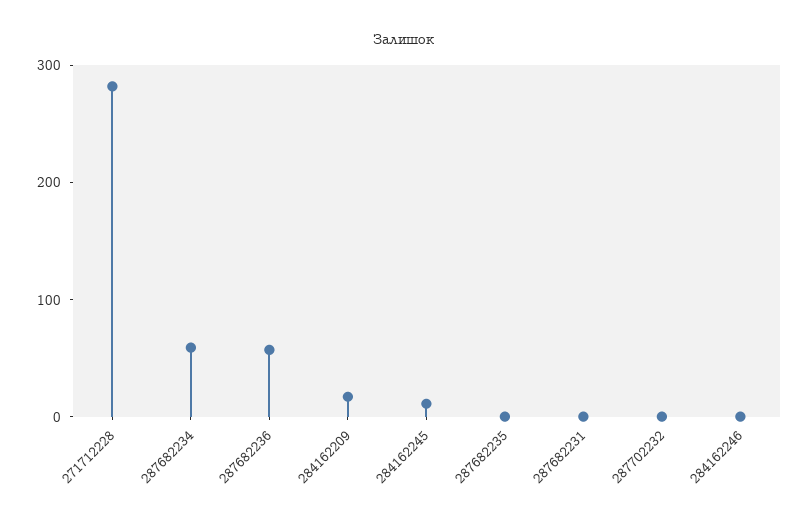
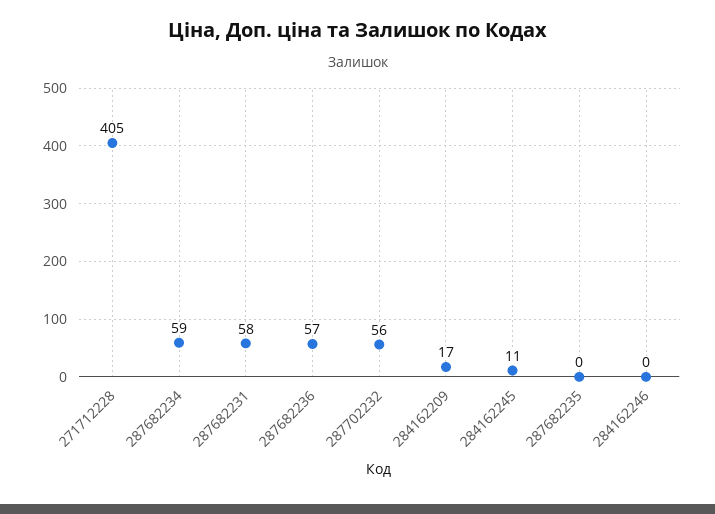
  {
-   "271712228": 280,
+   "271712228": 405,
    "287682234": 59,
    "287682236": 57,
    "284162209": 17,
    "284162245": 11,
    "287682235": 0,
-   "287682231": 0,
+   "287682231": 58,
-   "287702232": 0,
+   "287702232": 56,
    "284162246": 0
  }

